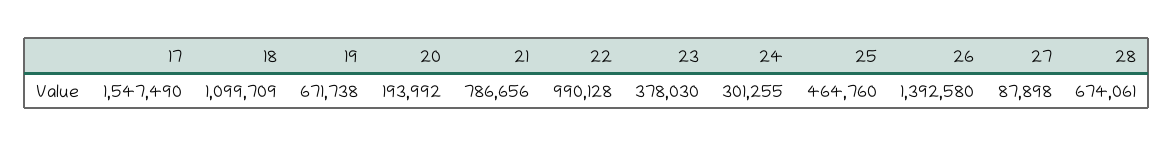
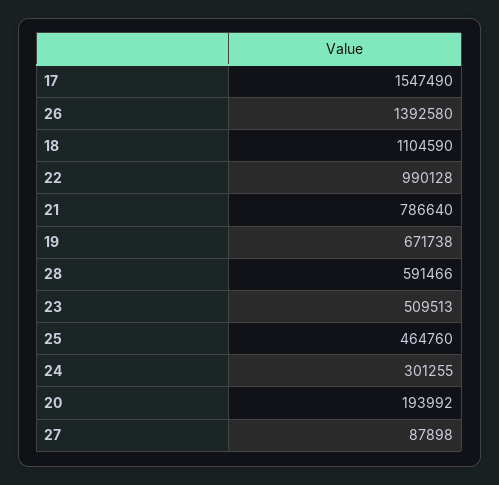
  {
    "17": 1547490,
-   "18": 1099709,
+   "18": 1104590,
    "19": 671738,
    "20": 193992,
-   "21": 786656,
+   "21": 786640,
    "22": 990128,
-   "23": 378030,
+   "23": 509513,
    "24": 301255,
    "25": 464760,
    "26": 1392580,
    "27": 87898,
-   "28": 674061
+   "28": 591466
  }

